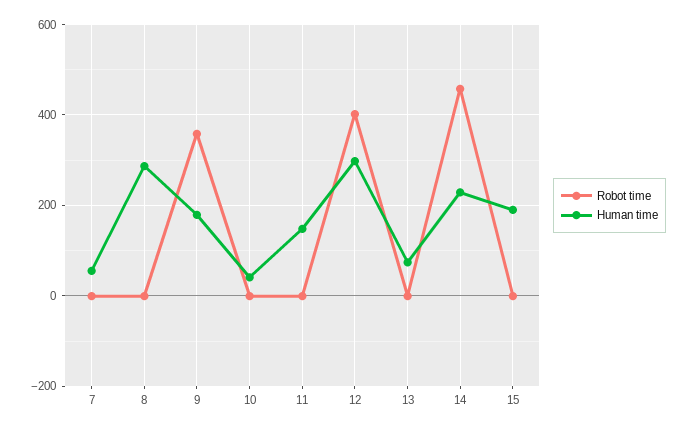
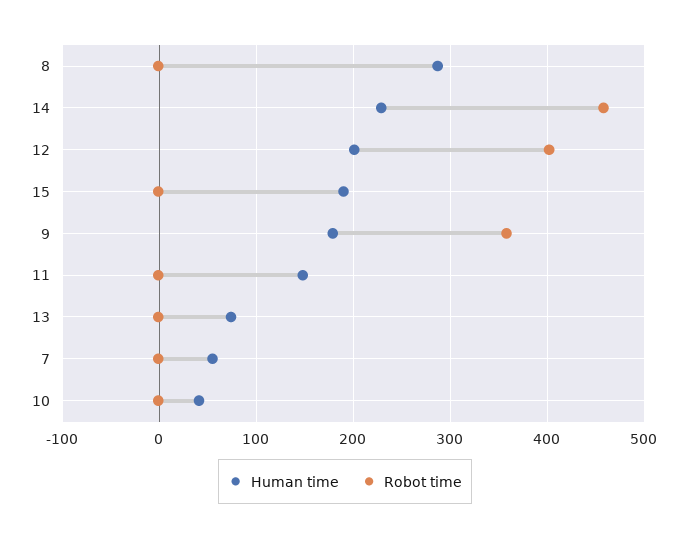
  {
    "Robot time": {
      "7": 0,
      "8": 0,
      "9": 360,
      "10": 0,
      "11": 0,
      "12": 400,
      "13": 0,
      "14": 460,
      "15": 0
    },
    "Human time": {
      "7": 60,
      "8": 290,
      "9": 180,
      "10": 40,
      "11": 150,
-     "12": 300,
+     "12": 200,
      "13": 70,
      "14": 230,
      "15": 190
    }
  }

